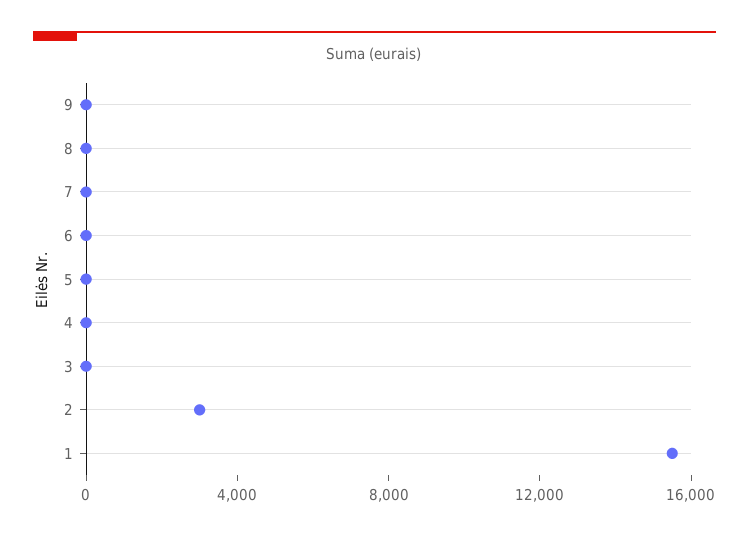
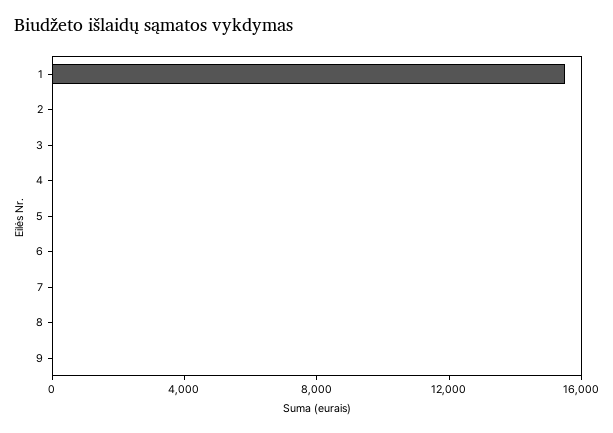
  {
    "9": 0,
    "8": 0,
    "7": 0,
    "6": 0,
    "5": 0,
    "4": 0,
    "3": 0,
-   "2": 3000,
+   "2": 0,
    "1": 16000
  }

